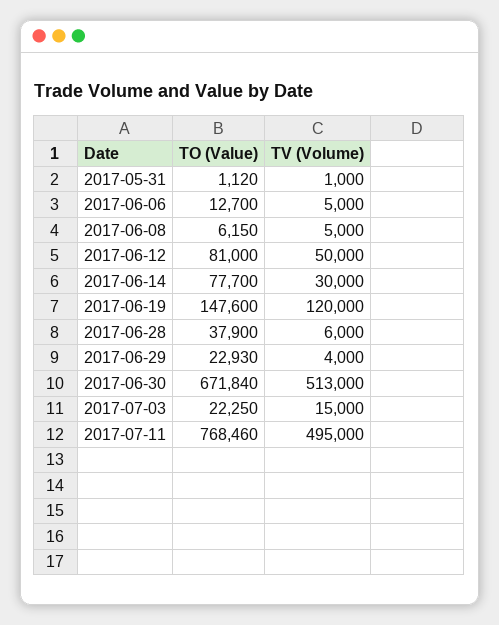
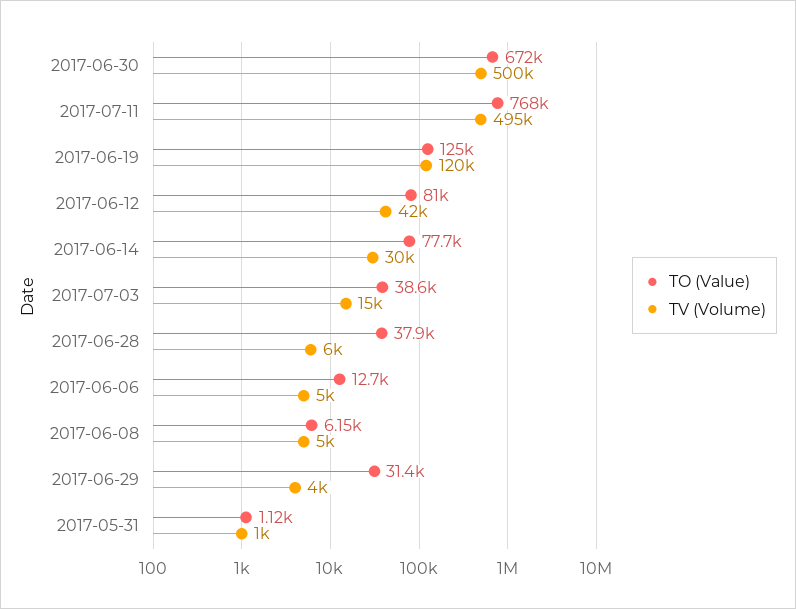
  {
    "TO (Value)": {
      "2017-05-31": 1120,
      "2017-06-06": 12700,
      "2017-06-08": 6150,
      "2017-06-12": 81000,
      "2017-06-14": 77700,
-     "2017-06-19": 147600,
+     "2017-06-19": 125000,
      "2017-06-28": 37900,
-     "2017-06-29": 22930,
+     "2017-06-29": 31400,
      "2017-06-30": 671840,
-     "2017-07-03": 22250,
+     "2017-07-03": 38600,
      "2017-07-11": 768460
    },
    "TV (Volume)": {
      "2017-05-31": 1000,
      "2017-06-06": 5000,
      "2017-06-08": 5000,
-     "2017-06-12": 50000,
+     "2017-06-12": 42000,
      "2017-06-14": 30000,
      "2017-06-19": 120000,
      "2017-06-28": 6000,
      "2017-06-29": 4000,
-     "2017-06-30": 513000,
+     "2017-06-30": 500000,
      "2017-07-03": 15000,
      "2017-07-11": 495000
    }
  }

